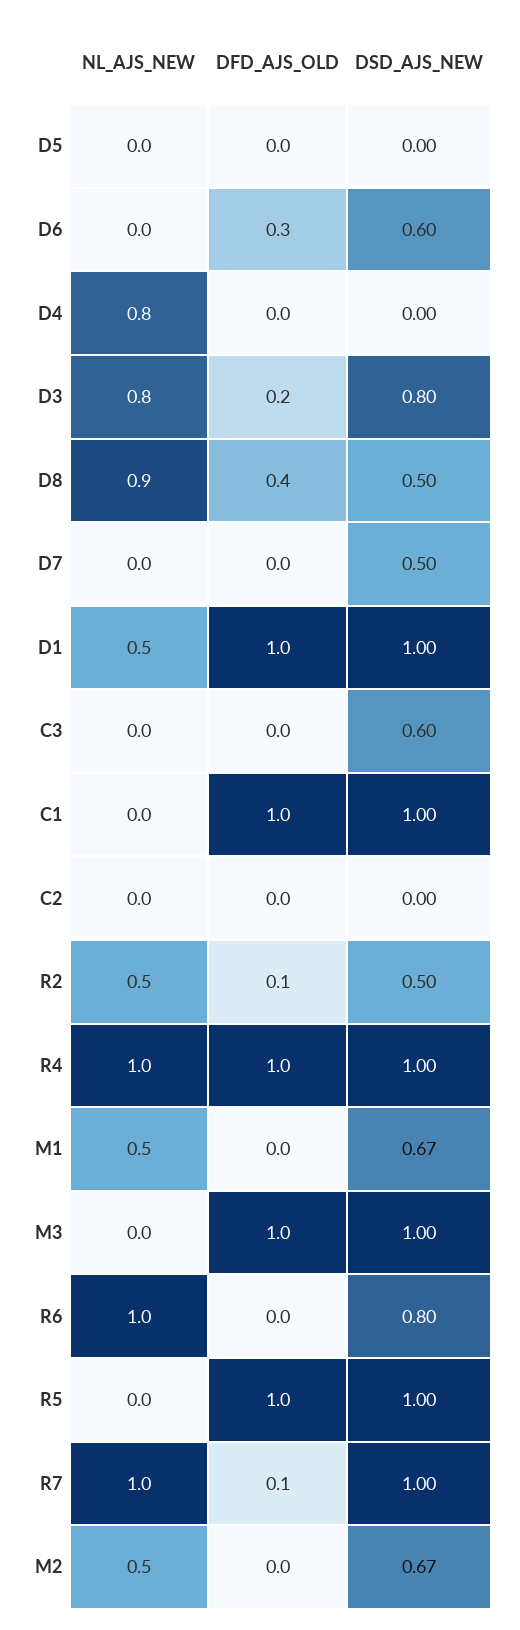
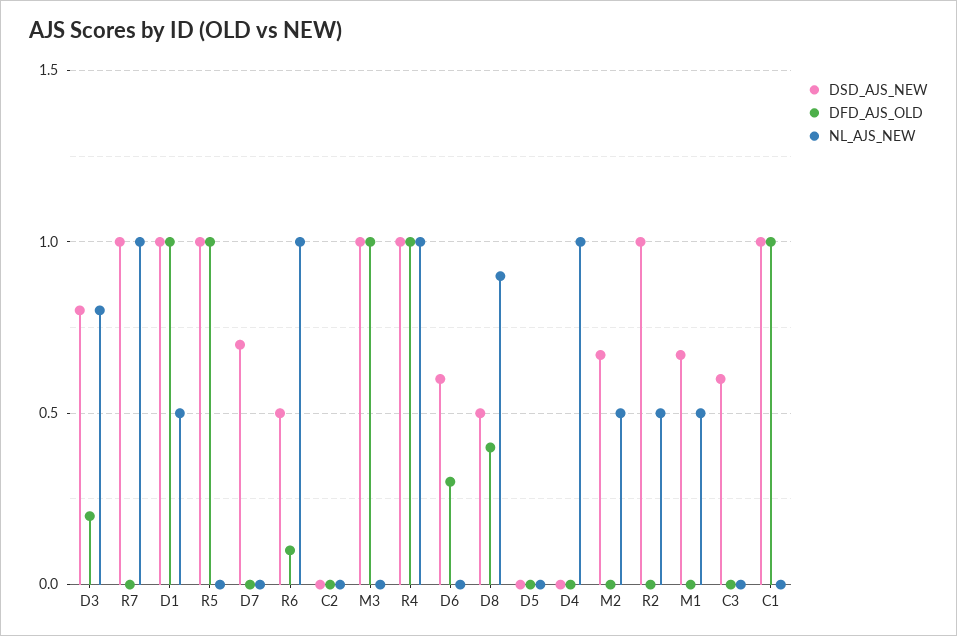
  {
    "NL_AJS_NEW": {
      "D5": 0,
      "D6": 0,
-     "D4": 0.8,
+     "D4": 1,
      "D3": 0.8,
      "D8": 0.9,
      "D7": 0,
      "D1": 0.5,
      "C3": 0,
      "C1": 0,
      "C2": 0,
      "R2": 0.5,
      "R4": 1,
      "M1": 0.5,
      "M3": 0,
      "R6": 1,
      "R5": 0,
      "R7": 1,
      "M2": 0.5
    },
    "DFD_AJS_OLD": {
      "D5": 0,
      "D6": 0.3,
      "D4": 0,
      "D3": 0.2,
      "D8": 0.4,
      "D7": 0,
      "D1": 1,
      "C3": 0,
      "C1": 1,
      "C2": 0,
-     "R2": 0.1,
+     "R2": 0,
      "R4": 1,
      "M1": 0,
      "M3": 1,
-     "R6": 0,
+     "R6": 0.1,
      "R5": 1,
-     "R7": 0.1,
+     "R7": 0,
      "M2": 0
    },
    "DSD_AJS_NEW": {
      "D5": 0,
      "D6": 0.6,
      "D4": 0,
      "D3": 0.8,
      "D8": 0.5,
-     "D7": 0.5,
+     "D7": 0.7,
      "D1": 1,
      "C3": 0.6,
      "C1": 1,
      "C2": 0,
-     "R2": 0.5,
+     "R2": 1,
      "R4": 1,
      "M1": 0.67,
      "M3": 1,
-     "R6": 0.8,
+     "R6": 0.5,
      "R5": 1,
      "R7": 1,
      "M2": 0.67
    }
  }

